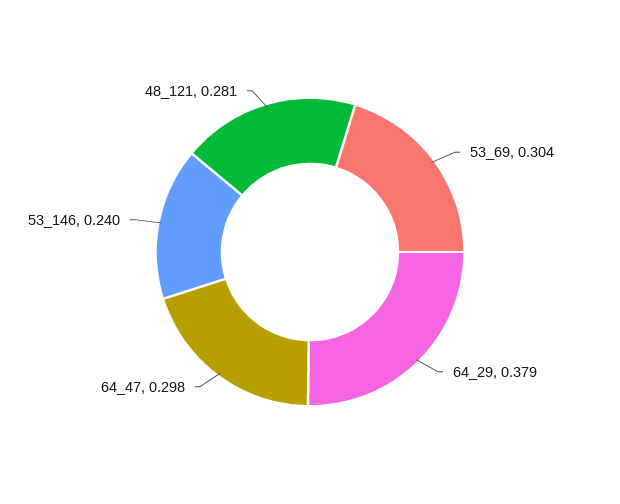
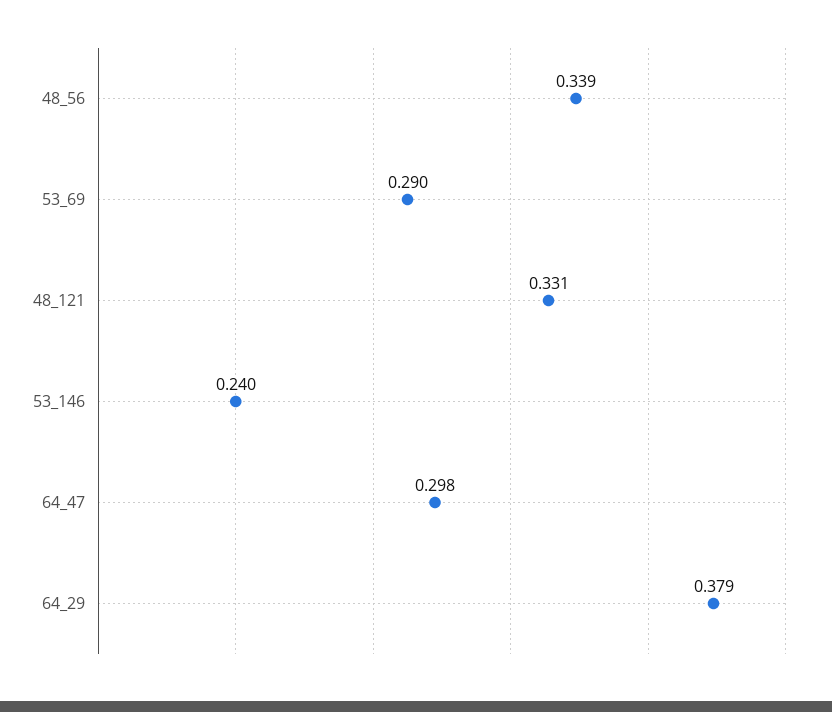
  {
-   "53_69": 0.304,
+   "53_69": 0.29,
    "64_29": 0.379,
    "64_47": 0.298,
    "53_146": 0.24,
-   "48_121": 0.281
+   "48_121": 0.331,
+   "48_56": 0.339
  }

